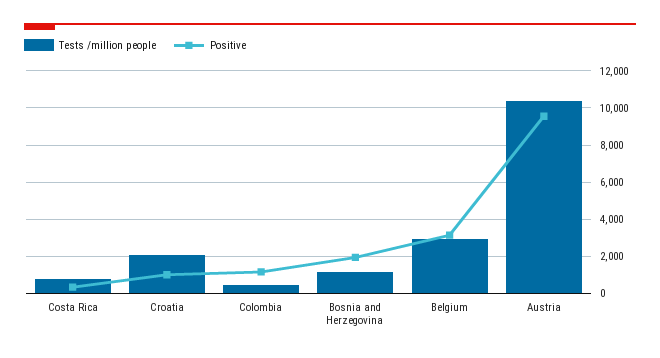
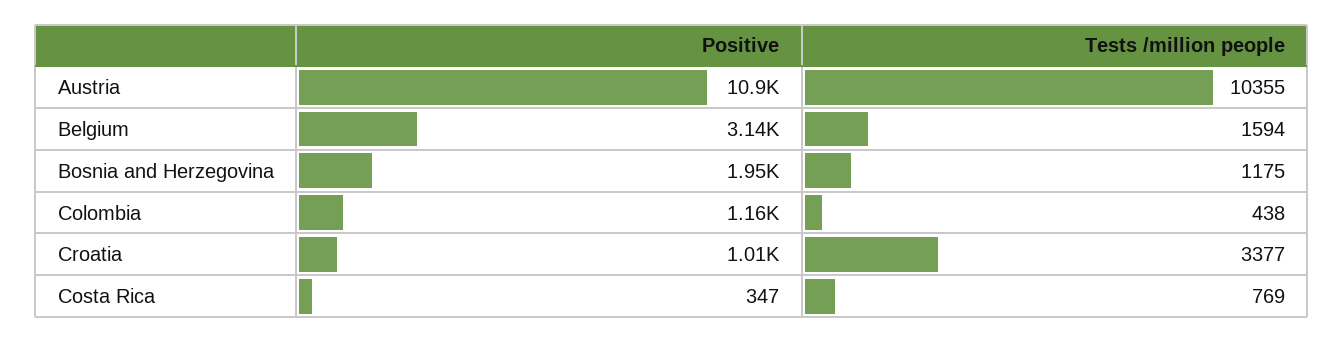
  {
    "Tests /million people": {
      "Costa Rica": 769,
-     "Croatia": 2000,
+     "Croatia": 3377,
      "Colombia": 438,
      "Bosnia and Herzegovina": 1175,
-     "Belgium": 3000,
+     "Belgium": 1594,
      "Austria": 10355
    },
    "Positive": {
      "Costa Rica": 347,
      "Croatia": 1010,
      "Colombia": 1160,
      "Bosnia and Herzegovina": 1950,
      "Belgium": 3140,
-     "Austria": 9500
+     "Austria": 10900
    }
  }

